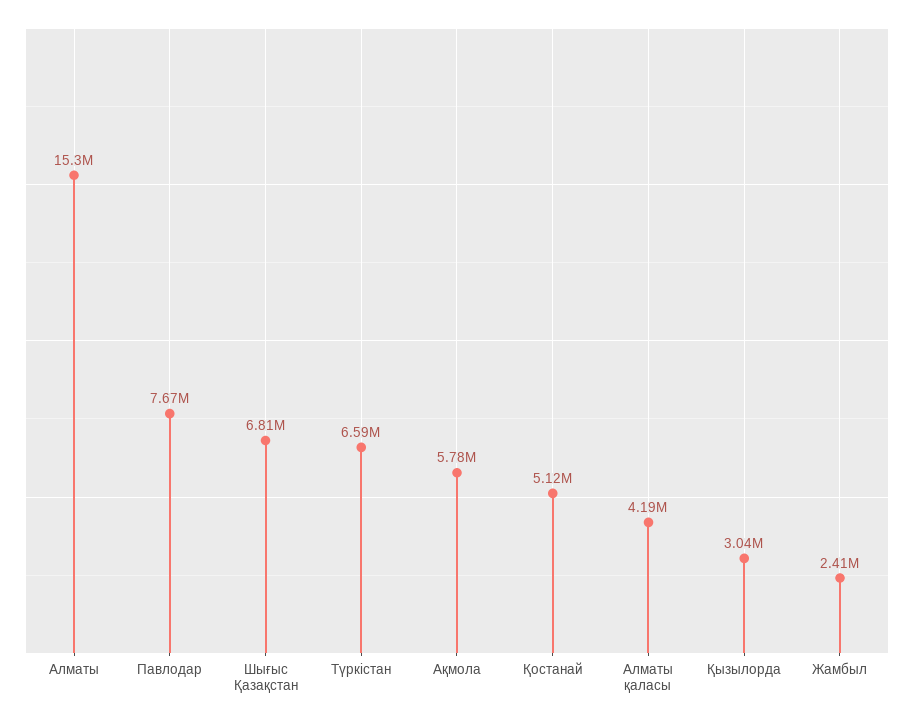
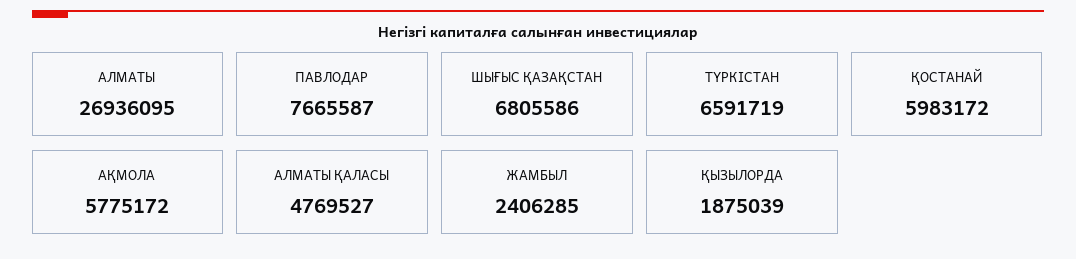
  {
-   "Алматы": 15300000,
+   "Алматы": 26936095,
    "Павлодар": 7665587,
    "Шығыс Қазақстан": 6805586,
    "Түркістан": 6591719,
    "Ақмола": 5775172,
-   "Қостанай": 5120000,
+   "Қостанай": 5983172,
-   "Алматы қаласы": 4190000,
+   "Алматы қаласы": 4769527,
-   "Қызылорда": 3040000,
+   "Қызылорда": 1875039,
    "Жамбыл": 2406285
  }

